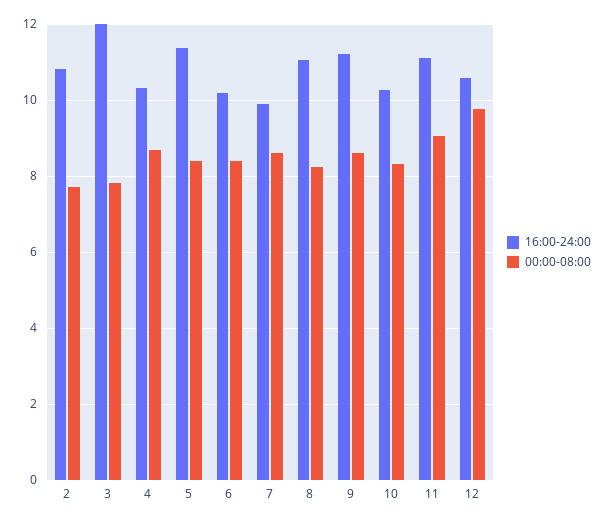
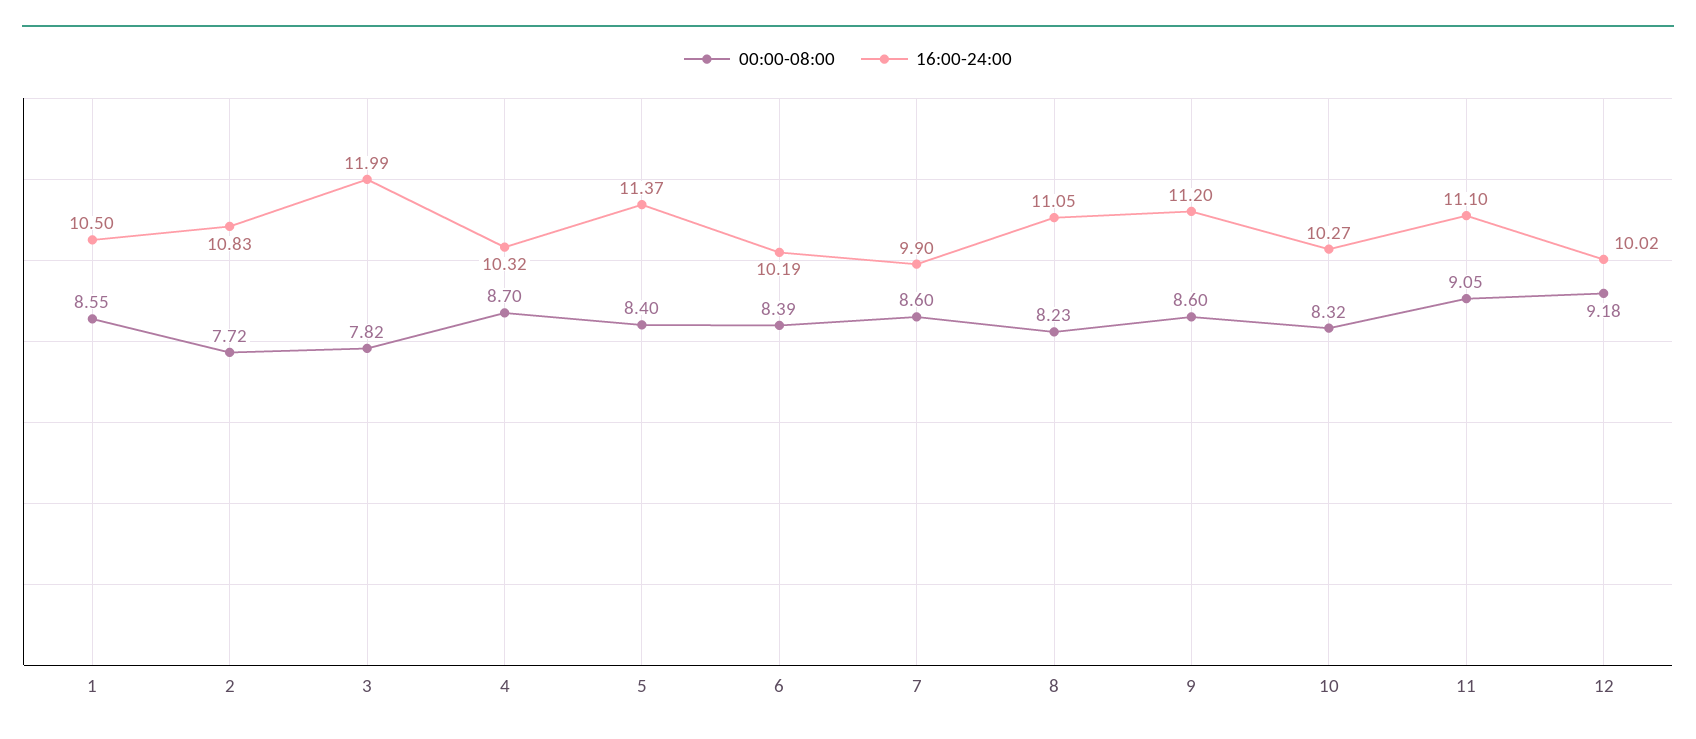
  {
    "16:00-24:00": {
      "2": 10.83,
      "3": 11.99,
      "4": 10.32,
      "5": 11.37,
      "6": 10.19,
      "7": 9.9,
      "8": 11.05,
      "9": 11.2,
      "10": 10.27,
      "11": 11.1,
-     "12": 10.6
+     "12": 10.02,
+     "1": 10.5
    },
    "00:00-08:00": {
      "2": 7.72,
      "3": 7.82,
      "4": 8.7,
      "5": 8.4,
      "6": 8.39,
      "7": 8.6,
      "8": 8.23,
      "9": 8.6,
      "10": 8.32,
      "11": 9.05,
-     "12": 9.8
+     "12": 9.18,
+     "1": 8.55
    }
  }

